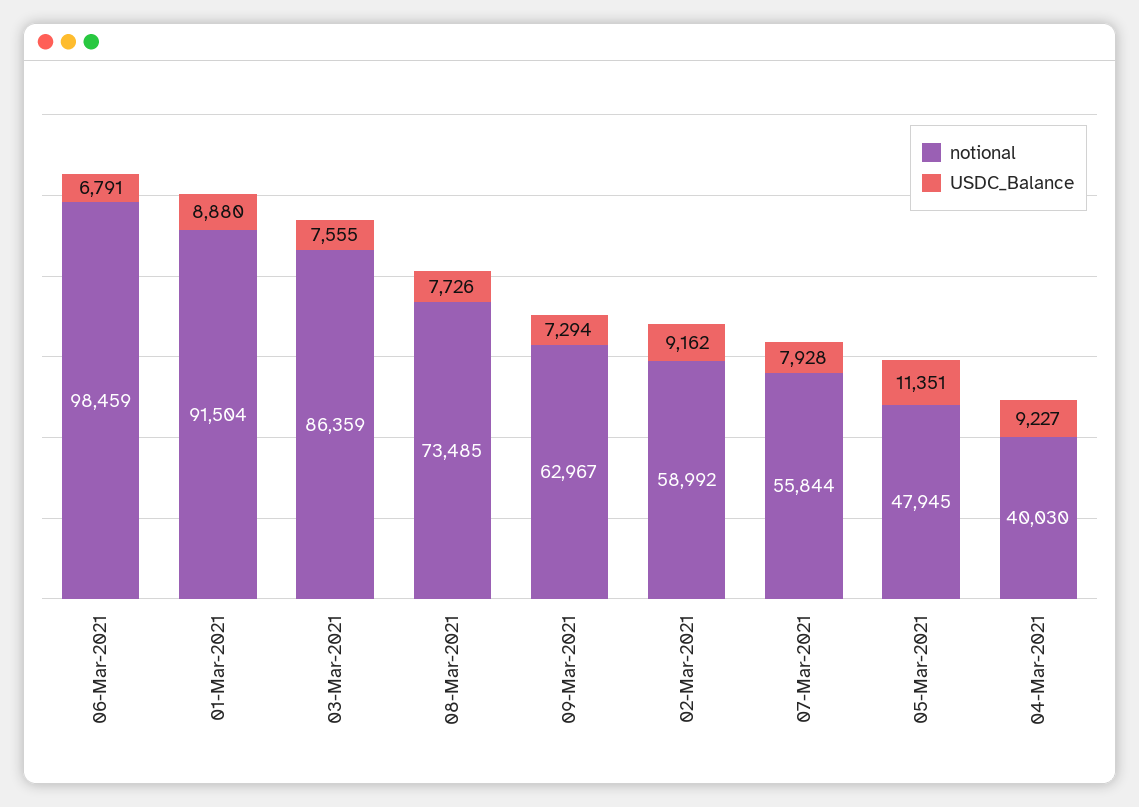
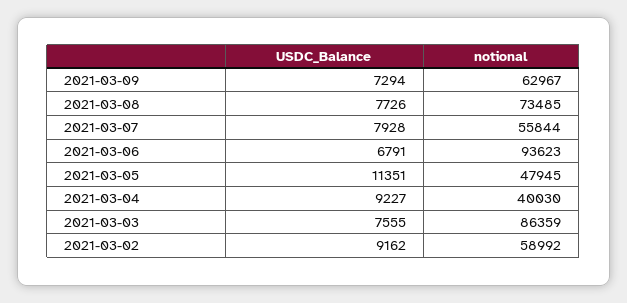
  {
    "notional": {
-     "06-Mar-2021": 98459,
+     "06-Mar-2021": 93623,
-     "01-Mar-2021": 91504,
      "03-Mar-2021": 86359,
      "08-Mar-2021": 73485,
      "09-Mar-2021": 62967,
      "02-Mar-2021": 58992,
      "07-Mar-2021": 55844,
      "05-Mar-2021": 47945,
      "04-Mar-2021": 40030
    },
    "USDC_Balance": {
      "06-Mar-2021": 6791,
-     "01-Mar-2021": 8880,
      "03-Mar-2021": 7555,
      "08-Mar-2021": 7726,
      "09-Mar-2021": 7294,
      "02-Mar-2021": 9162,
      "07-Mar-2021": 7928,
      "05-Mar-2021": 11351,
      "04-Mar-2021": 9227
    }
  }

